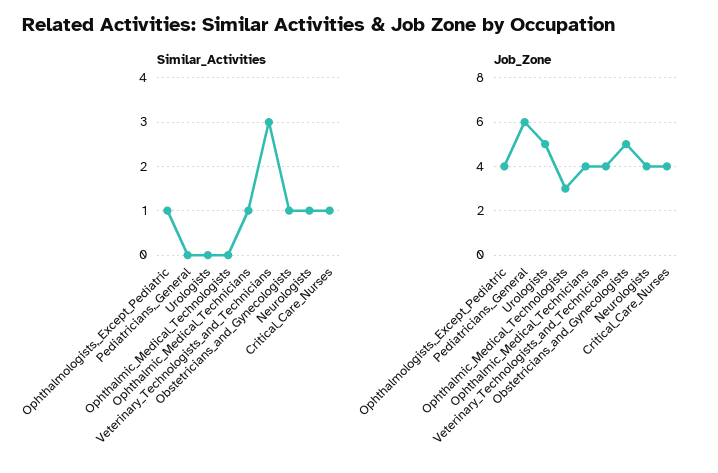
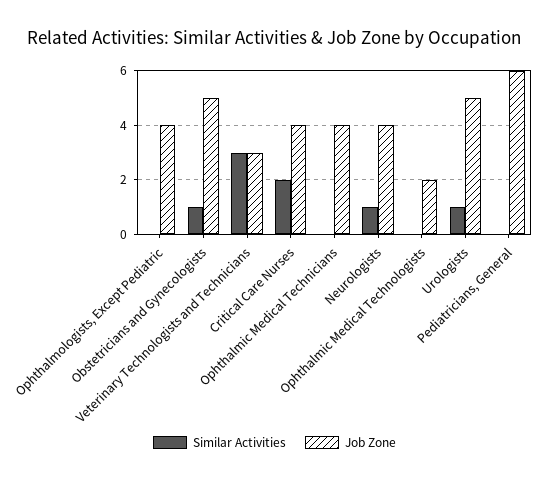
  {
    "Similar_Activities": {
-     "Ophthalmologists,_Except_Pediatric": 1,
+     "Ophthalmologists,_Except_Pediatric": 0,
      "Pediatricians,_General": 0,
-     "Urologists": 0,
+     "Urologists": 1,
      "Ophthalmic_Medical_Technologists": 0,
-     "Ophthalmic_Medical_Technicians": 1,
+     "Ophthalmic_Medical_Technicians": 0,
      "Veterinary_Technologists_and_Technicians": 3,
      "Obstetricians_and_Gynecologists": 1,
      "Neurologists": 1,
-     "Critical_Care_Nurses": 1
+     "Critical_Care_Nurses": 2
    },
    "Job_Zone": {
      "Ophthalmologists,_Except_Pediatric": 4,
      "Pediatricians,_General": 6,
      "Urologists": 5,
-     "Ophthalmic_Medical_Technologists": 3,
+     "Ophthalmic_Medical_Technologists": 2,
      "Ophthalmic_Medical_Technicians": 4,
-     "Veterinary_Technologists_and_Technicians": 4,
+     "Veterinary_Technologists_and_Technicians": 3,
      "Obstetricians_and_Gynecologists": 5,
      "Neurologists": 4,
      "Critical_Care_Nurses": 4
    }
  }

